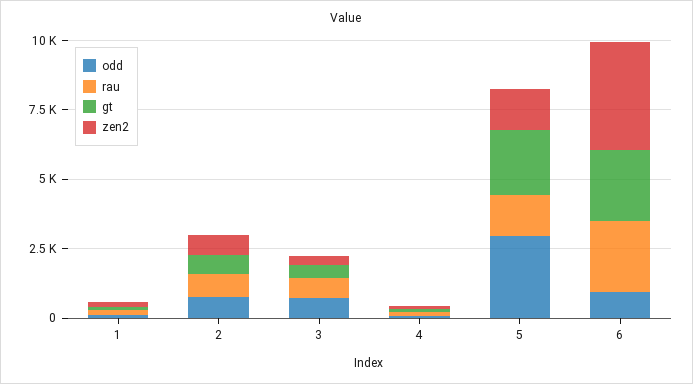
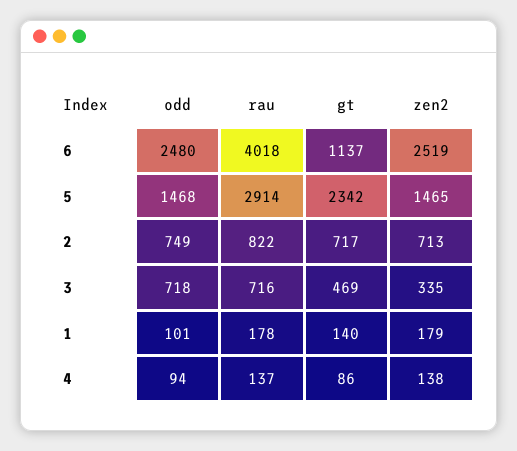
  {
    "odd": {
      "1": 101,
      "2": 749,
      "3": 718,
      "4": 94,
-     "5": 3000,
+     "5": 1468,
-     "6": 1000
+     "6": 2480
    },
    "rau": {
      "1": 178,
      "2": 822,
      "3": 716,
      "4": 137,
-     "5": 1500,
+     "5": 2914,
-     "6": 2500
+     "6": 4018
    },
    "gt": {
      "1": 140,
      "2": 717,
      "3": 469,
      "4": 86,
      "5": 2342,
-     "6": 2500
+     "6": 1137
    },
    "zen2": {
      "1": 179,
      "2": 713,
      "3": 335,
      "4": 138,
      "5": 1465,
-     "6": 4000
+     "6": 2519
    }
  }

